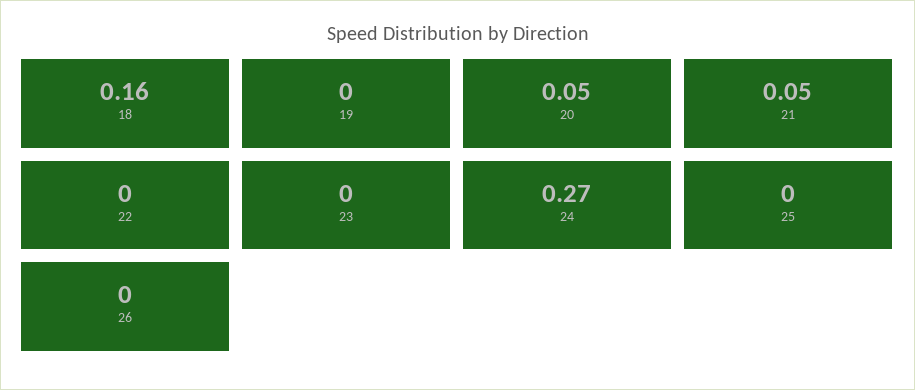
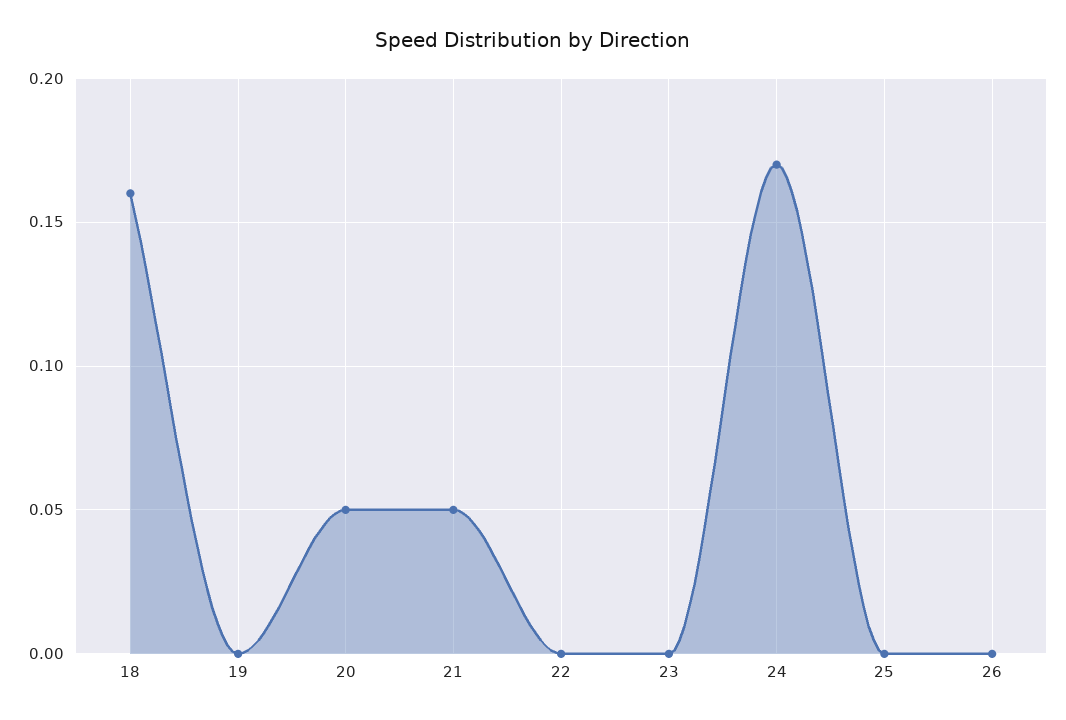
  {
    "18": 0.16,
    "19": 0,
    "20": 0.05,
    "21": 0.05,
    "22": 0,
    "23": 0,
-   "24": 0.27,
+   "24": 0.17,
    "25": 0,
    "26": 0
  }

